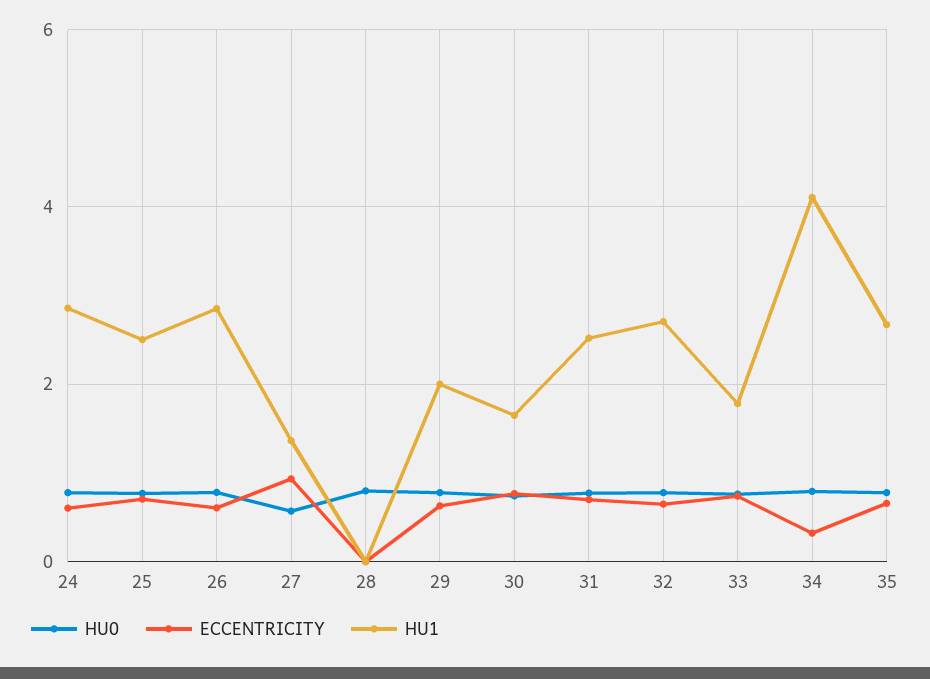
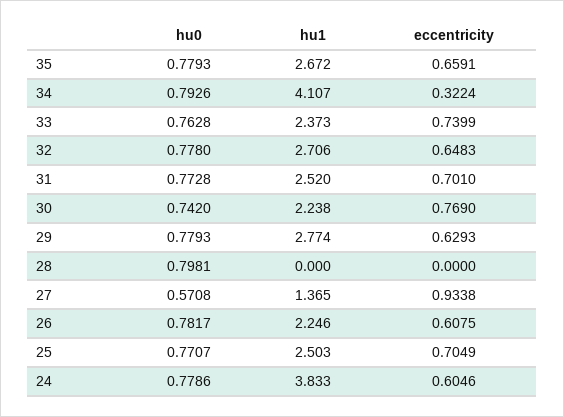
  {
    "HU0": {
      "24": 0.7786,
      "25": 0.7707,
      "26": 0.7817,
      "27": 0.5708,
      "28": 0.7981,
      "29": 0.7793,
      "30": 0.742,
      "31": 0.7728,
      "32": 0.778,
      "33": 0.7628,
      "34": 0.7926,
      "35": 0.7793
    },
    "ECCENTRICITY": {
      "24": 0.6046,
      "25": 0.7049,
      "26": 0.6075,
      "27": 0.9338,
      "28": 0,
      "29": 0.6293,
      "30": 0.769,
      "31": 0.701,
      "32": 0.6483,
      "33": 0.7399,
      "34": 0.3224,
      "35": 0.6591
    },
    "HU1": {
-     "24": 2.8,
+     "24": 3.833,
      "25": 2.503,
-     "26": 2.8,
+     "26": 2.246,
      "27": 1.365,
      "28": 0,
-     "29": 2,
+     "29": 2.774,
-     "30": 1.6,
+     "30": 2.238,
      "31": 2.52,
      "32": 2.706,
-     "33": 1.8,
+     "33": 2.373,
      "34": 4.107,
      "35": 2.672
    }
  }

